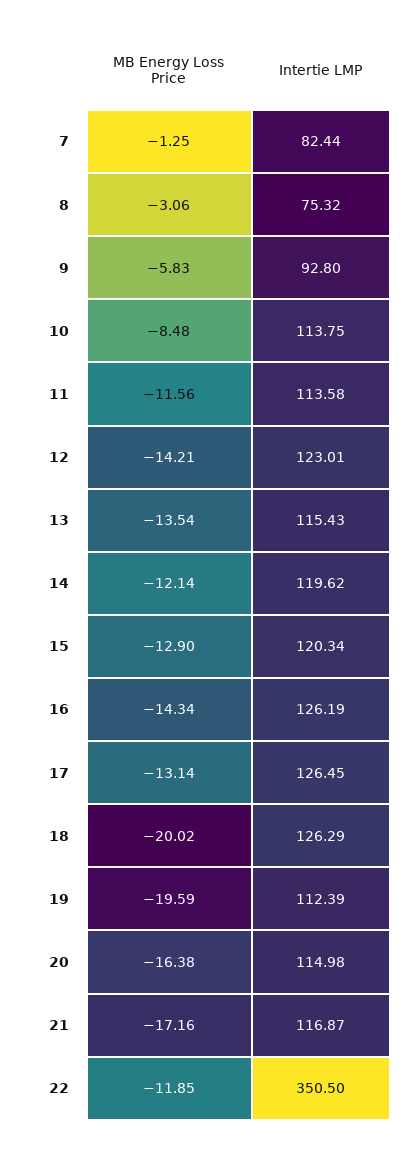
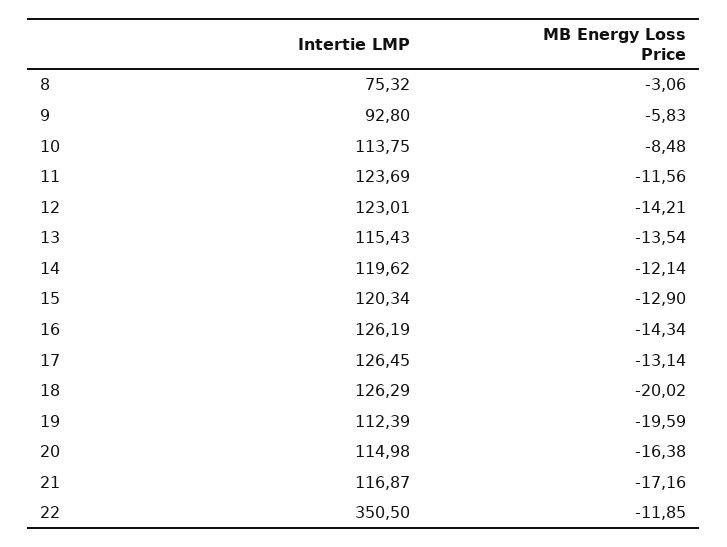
  {
    "MB Energy Loss Price": {
-     "7": -1.25,
      "8": -3.06,
      "9": -5.83,
      "10": -8.48,
      "11": -11.56,
      "12": -14.21,
      "13": -13.54,
      "14": -12.14,
      "15": -12.9,
      "16": -14.34,
      "17": -13.14,
      "18": -20.02,
      "19": -19.59,
      "20": -16.38,
      "21": -17.16,
      "22": -11.85
    },
    "Intertie LMP": {
-     "7": 82.44,
      "8": 75.32,
      "9": 92.8,
      "10": 113.75,
-     "11": 113.58,
+     "11": 123.69,
      "12": 123.01,
      "13": 115.43,
      "14": 119.62,
      "15": 120.34,
      "16": 126.19,
      "17": 126.45,
      "18": 126.29,
      "19": 112.39,
      "20": 114.98,
      "21": 116.87,
      "22": 350.5
    }
  }

